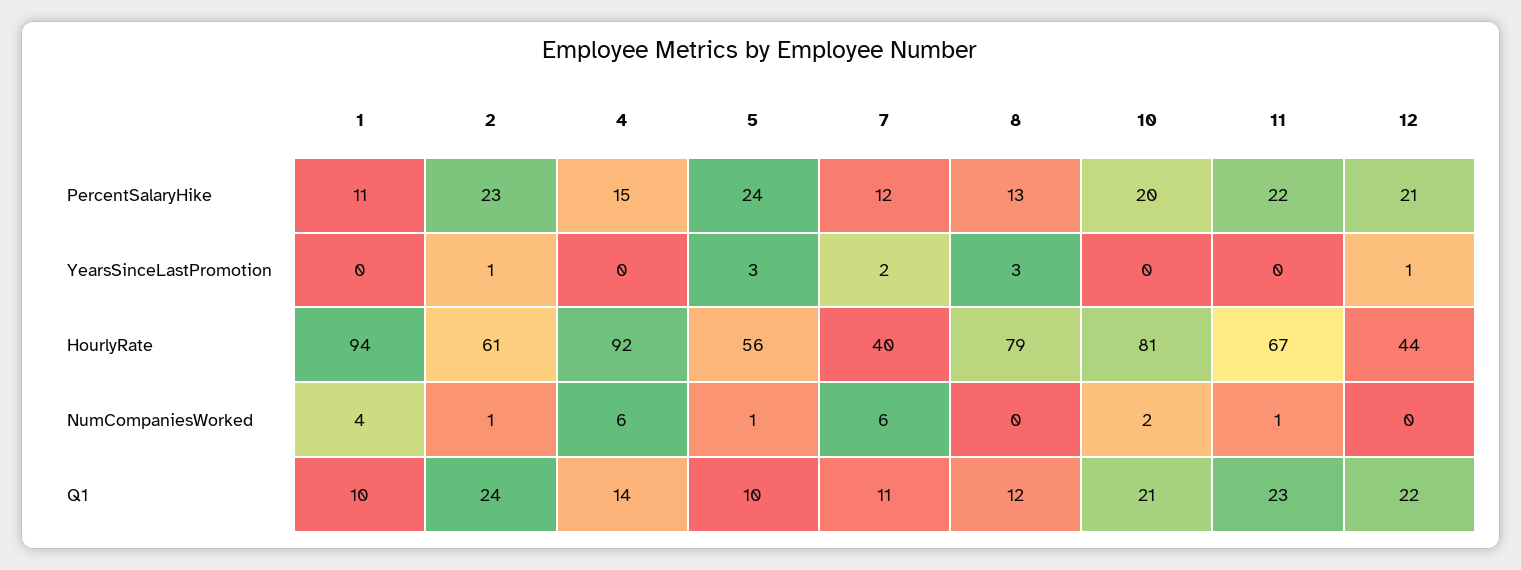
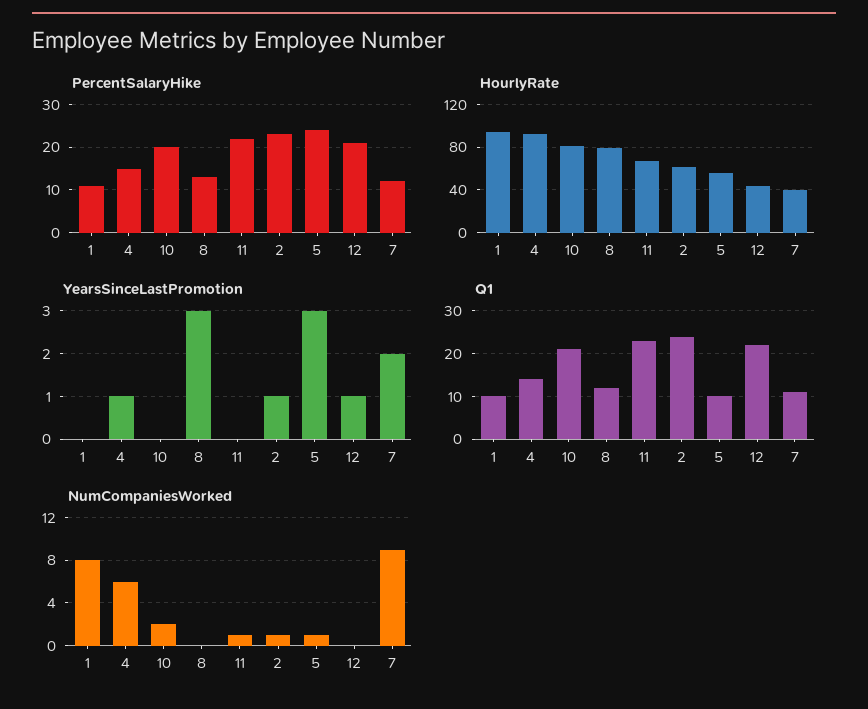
  {
    "PercentSalaryHike": {
      "1": 11,
      "2": 23,
      "4": 15,
      "5": 24,
      "7": 12,
      "8": 13,
      "10": 20,
      "11": 22,
      "12": 21
    },
    "YearsSinceLastPromotion": {
      "1": 0,
      "2": 1,
-     "4": 0,
+     "4": 1,
      "5": 3,
      "7": 2,
      "8": 3,
      "10": 0,
      "11": 0,
      "12": 1
    },
    "HourlyRate": {
      "1": 94,
      "2": 61,
      "4": 92,
      "5": 56,
      "7": 40,
      "8": 79,
      "10": 81,
      "11": 67,
      "12": 44
    },
    "NumCompaniesWorked": {
-     "1": 4,
+     "1": 8,
      "2": 1,
      "4": 6,
      "5": 1,
-     "7": 6,
+     "7": 9,
      "8": 0,
      "10": 2,
      "11": 1,
      "12": 0
    },
    "Q1": {
      "1": 10,
      "2": 24,
      "4": 14,
      "5": 10,
      "7": 11,
      "8": 12,
      "10": 21,
      "11": 23,
      "12": 22
    }
  }

